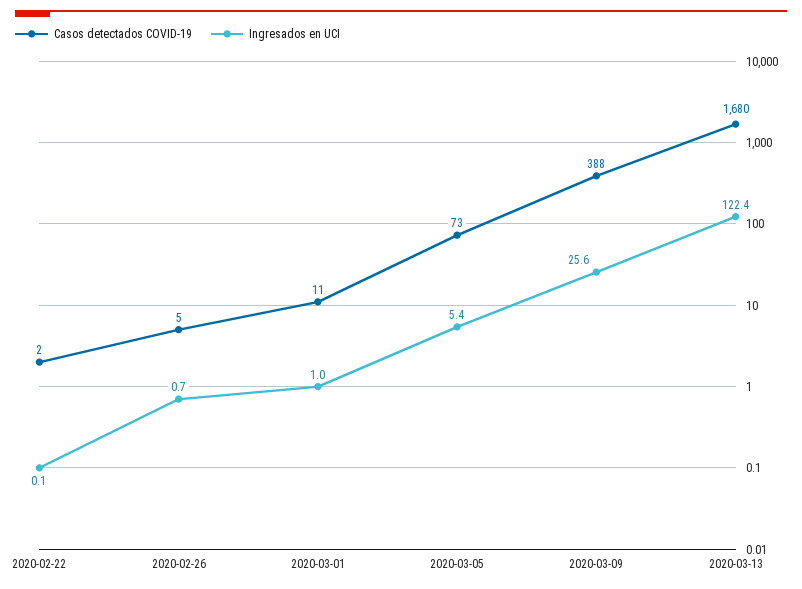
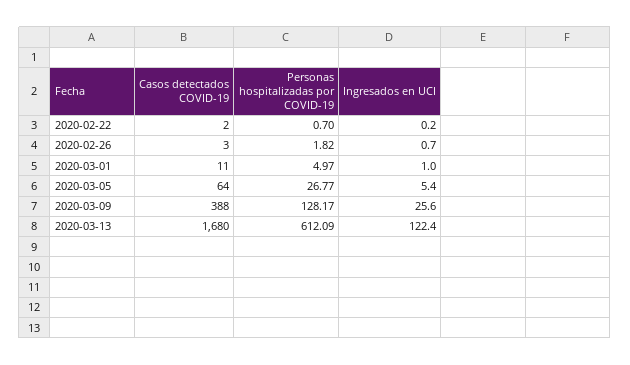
  {
    "Casos detectados COVID-19": {
      "2020-02-22": 2,
-     "2020-02-26": 5,
+     "2020-02-26": 3,
      "2020-03-01": 11,
-     "2020-03-05": 73,
+     "2020-03-05": 64,
      "2020-03-09": 388,
      "2020-03-13": 1680
    },
    "Ingresados en UCI": {
-     "2020-02-22": 0.1,
+     "2020-02-22": 0.2,
      "2020-02-26": 0.7,
      "2020-03-01": 1,
      "2020-03-05": 5.4,
      "2020-03-09": 25.6,
      "2020-03-13": 122.4
-   }
+   },
+   "Personas hospitalizadas por COVID-19": {
+     "2020-02-22": 0.7,
+     "2020-02-26": 1.82,
+     "2020-03-01": 4.97,
+     "2020-03-05": 26.77,
+     "2020-03-09": 128.17,
+     "2020-03-13": 612.09
+   }
  }

